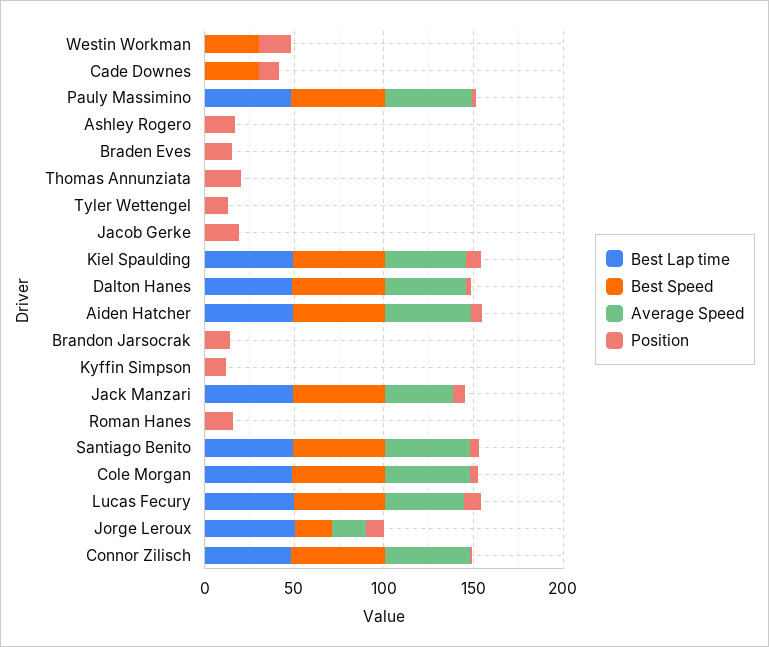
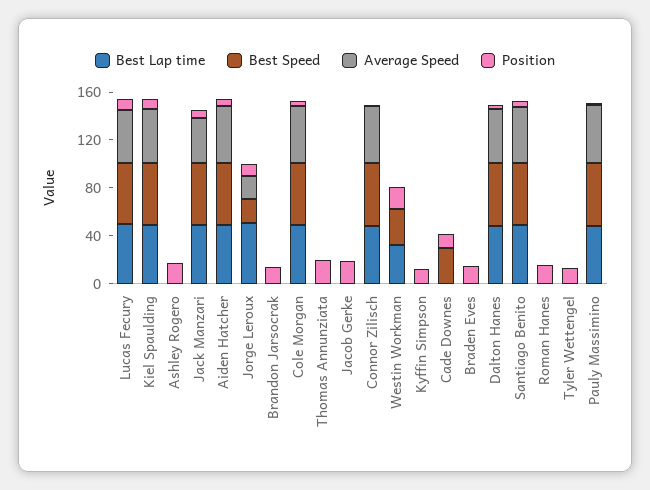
  {
    "Best Lap time": {
-     "Westin Workman": 0,
+     "Westin Workman": 30,
      "Cade Downes": 0,
      "Pauly Massimino": 50,
      "Ashley Rogero": 0,
      "Braden Eves": 0,
      "Thomas Annunziata": 0,
      "Tyler Wettengel": 0,
      "Jacob Gerke": 0,
      "Kiel Spaulding": 50,
      "Dalton Hanes": 50,
      "Aiden Hatcher": 50,
      "Brandon Jarsocrak": 0,
      "Kyffin Simpson": 0,
      "Jack Manzari": 50,
      "Roman Hanes": 0,
      "Santiago Benito": 50,
      "Cole Morgan": 50,
      "Lucas Fecury": 50,
      "Jorge Leroux": 50,
      "Connor Zilisch": 50
    },
    "Best Speed": {
      "Westin Workman": 30,
      "Cade Downes": 30,
      "Pauly Massimino": 50,
      "Ashley Rogero": 0,
      "Braden Eves": 0,
      "Thomas Annunziata": 0,
      "Tyler Wettengel": 0,
      "Jacob Gerke": 0,
      "Kiel Spaulding": 50,
      "Dalton Hanes": 50,
      "Aiden Hatcher": 50,
      "Brandon Jarsocrak": 0,
      "Kyffin Simpson": 0,
      "Jack Manzari": 50,
      "Roman Hanes": 0,
      "Santiago Benito": 50,
      "Cole Morgan": 50,
      "Lucas Fecury": 50,
      "Jorge Leroux": 20,
      "Connor Zilisch": 50
    },
    "Average Speed": {
      "Westin Workman": 0,
      "Cade Downes": 0,
      "Pauly Massimino": 50,
      "Ashley Rogero": 0,
      "Braden Eves": 0,
      "Thomas Annunziata": 0,
      "Tyler Wettengel": 0,
      "Jacob Gerke": 0,
      "Kiel Spaulding": 50,
      "Dalton Hanes": 50,
      "Aiden Hatcher": 50,
      "Brandon Jarsocrak": 0,
      "Kyffin Simpson": 0,
      "Jack Manzari": 40,
      "Roman Hanes": 0,
      "Santiago Benito": 50,
      "Cole Morgan": 50,
      "Lucas Fecury": 40,
      "Jorge Leroux": 20,
      "Connor Zilisch": 50
    },
    "Position": {
      "Westin Workman": 20,
      "Cade Downes": 10,
      "Pauly Massimino": 0,
      "Ashley Rogero": 20,
      "Braden Eves": 20,
      "Thomas Annunziata": 20,
      "Tyler Wettengel": 10,
      "Jacob Gerke": 20,
      "Kiel Spaulding": 10,
      "Dalton Hanes": 0,
      "Aiden Hatcher": 10,
      "Brandon Jarsocrak": 10,
      "Kyffin Simpson": 10,
      "Jack Manzari": 10,
      "Roman Hanes": 20,
      "Santiago Benito": 10,
      "Cole Morgan": 0,
      "Lucas Fecury": 10,
      "Jorge Leroux": 10,
      "Connor Zilisch": 0
    }
  }

